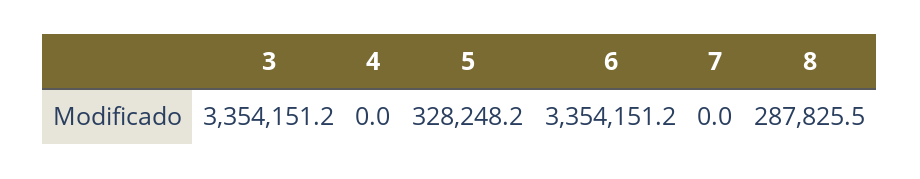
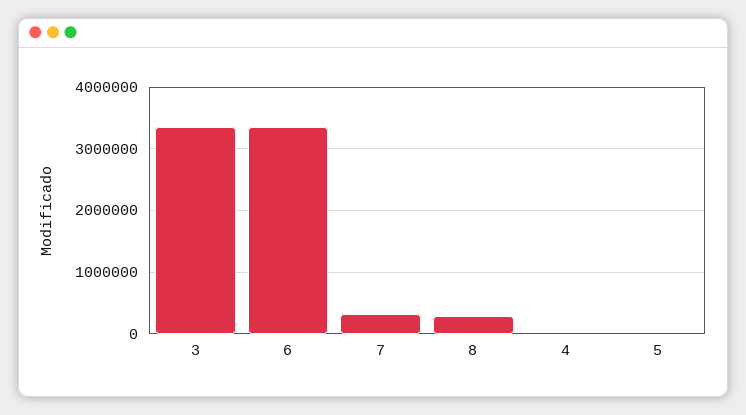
  {
    "3": 3354151.2,
    "4": 0,
-   "5": 328248.2,
+   "5": 0,
    "6": 3354151.2,
-   "7": 0,
+   "7": 300000,
    "8": 287825.5
  }

